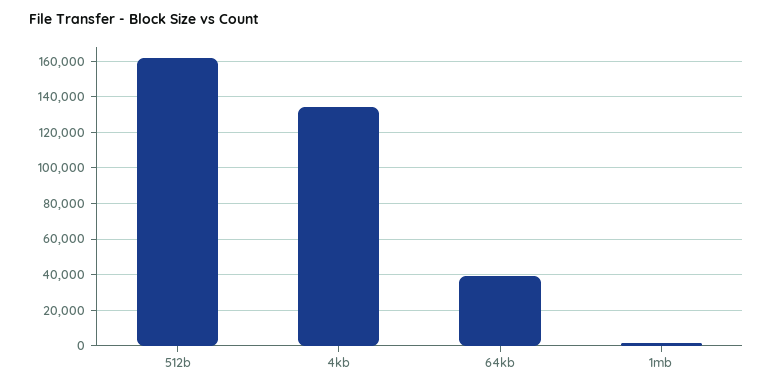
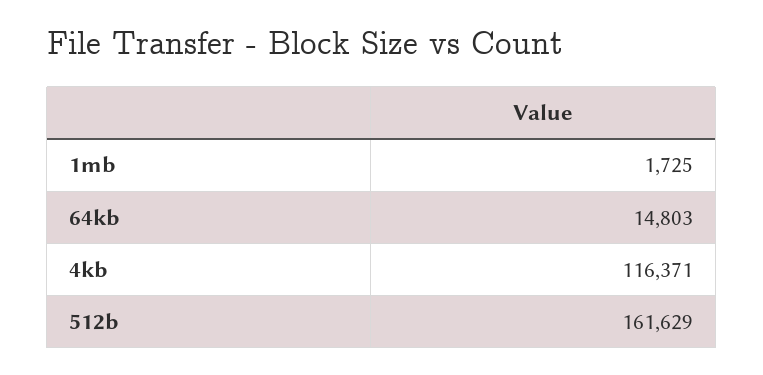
  {
    "512b": 161629,
-   "4kb": 135000,
+   "4kb": 116371,
-   "64kb": 40000,
+   "64kb": 14803,
    "1mb": 1725
  }

